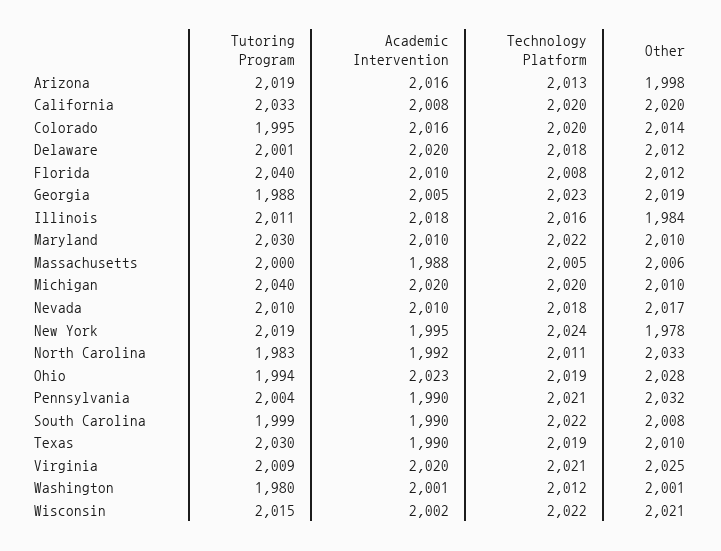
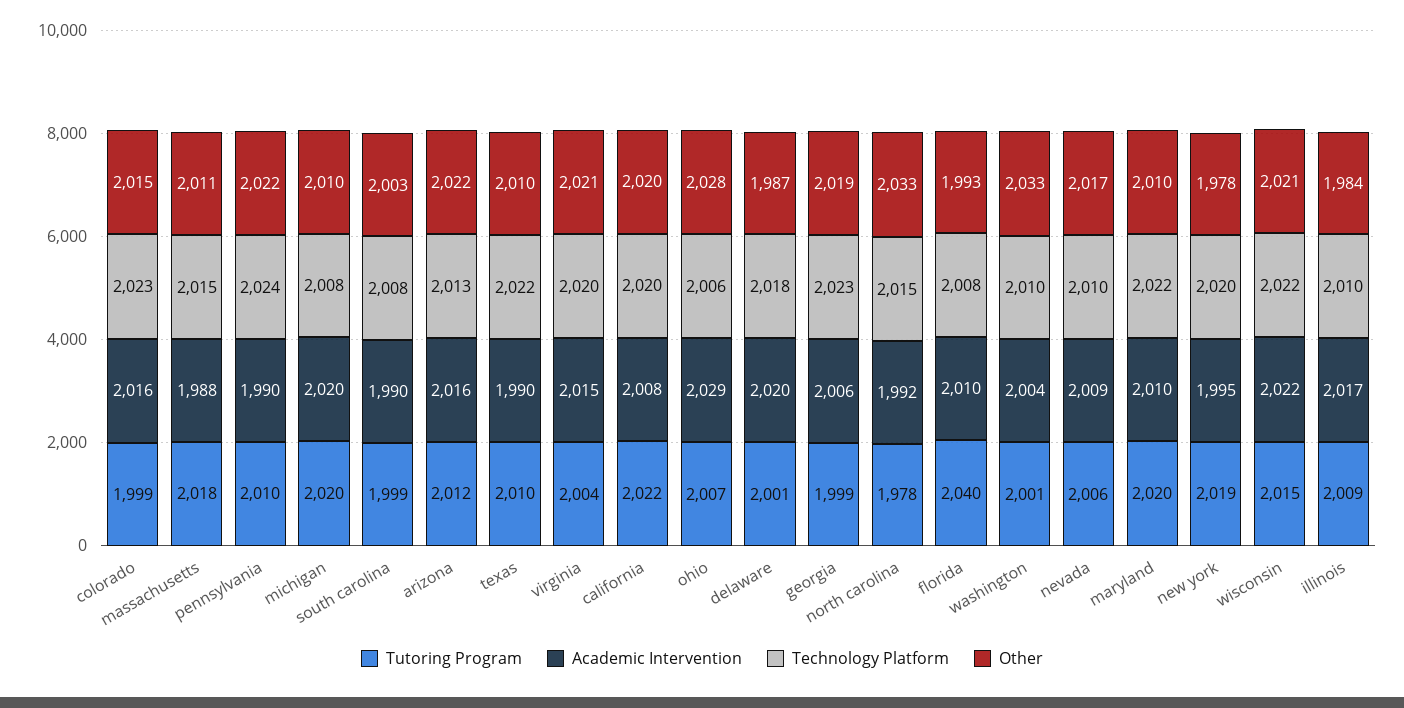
  {
    "Tutoring Program": {
-     "Arizona": 2019,
+     "Arizona": 2012,
-     "California": 2033,
+     "California": 2022,
-     "Colorado": 1995,
+     "Colorado": 1999,
      "Delaware": 2001,
      "Florida": 2040,
-     "Georgia": 1988,
+     "Georgia": 1999,
-     "Illinois": 2011,
+     "Illinois": 2009,
-     "Maryland": 2030,
+     "Maryland": 2020,
-     "Massachusetts": 2000,
+     "Massachusetts": 2018,
-     "Michigan": 2040,
+     "Michigan": 2020,
-     "Nevada": 2010,
+     "Nevada": 2006,
      "New York": 2019,
-     "North Carolina": 1983,
+     "North Carolina": 1978,
-     "Ohio": 1994,
+     "Ohio": 2007,
-     "Pennsylvania": 2004,
+     "Pennsylvania": 2010,
      "South Carolina": 1999,
-     "Texas": 2030,
+     "Texas": 2010,
-     "Virginia": 2009,
+     "Virginia": 2004,
-     "Washington": 1980,
+     "Washington": 2001,
      "Wisconsin": 2015
    },
    "Academic Intervention": {
      "Arizona": 2016,
      "California": 2008,
      "Colorado": 2016,
      "Delaware": 2020,
      "Florida": 2010,
-     "Georgia": 2005,
+     "Georgia": 2006,
-     "Illinois": 2018,
+     "Illinois": 2017,
      "Maryland": 2010,
      "Massachusetts": 1988,
      "Michigan": 2020,
-     "Nevada": 2010,
+     "Nevada": 2009,
      "New York": 1995,
      "North Carolina": 1992,
-     "Ohio": 2023,
+     "Ohio": 2029,
      "Pennsylvania": 1990,
      "South Carolina": 1990,
      "Texas": 1990,
-     "Virginia": 2020,
+     "Virginia": 2015,
-     "Washington": 2001,
+     "Washington": 2004,
-     "Wisconsin": 2002
+     "Wisconsin": 2022
    },
    "Technology Platform": {
      "Arizona": 2013,
      "California": 2020,
-     "Colorado": 2020,
+     "Colorado": 2023,
      "Delaware": 2018,
      "Florida": 2008,
      "Georgia": 2023,
-     "Illinois": 2016,
+     "Illinois": 2010,
      "Maryland": 2022,
-     "Massachusetts": 2005,
+     "Massachusetts": 2015,
-     "Michigan": 2020,
+     "Michigan": 2008,
-     "Nevada": 2018,
+     "Nevada": 2010,
-     "New York": 2024,
+     "New York": 2020,
-     "North Carolina": 2011,
+     "North Carolina": 2015,
-     "Ohio": 2019,
+     "Ohio": 2006,
-     "Pennsylvania": 2021,
+     "Pennsylvania": 2024,
-     "South Carolina": 2022,
+     "South Carolina": 2008,
-     "Texas": 2019,
+     "Texas": 2022,
-     "Virginia": 2021,
+     "Virginia": 2020,
-     "Washington": 2012,
+     "Washington": 2010,
      "Wisconsin": 2022
    },
    "Other": {
-     "Arizona": 1998,
+     "Arizona": 2022,
      "California": 2020,
-     "Colorado": 2014,
+     "Colorado": 2015,
-     "Delaware": 2012,
+     "Delaware": 1987,
-     "Florida": 2012,
+     "Florida": 1993,
      "Georgia": 2019,
      "Illinois": 1984,
      "Maryland": 2010,
-     "Massachusetts": 2006,
+     "Massachusetts": 2011,
      "Michigan": 2010,
      "Nevada": 2017,
      "New York": 1978,
      "North Carolina": 2033,
      "Ohio": 2028,
-     "Pennsylvania": 2032,
+     "Pennsylvania": 2022,
-     "South Carolina": 2008,
+     "South Carolina": 2003,
      "Texas": 2010,
-     "Virginia": 2025,
+     "Virginia": 2021,
-     "Washington": 2001,
+     "Washington": 2033,
      "Wisconsin": 2021
    }
  }

